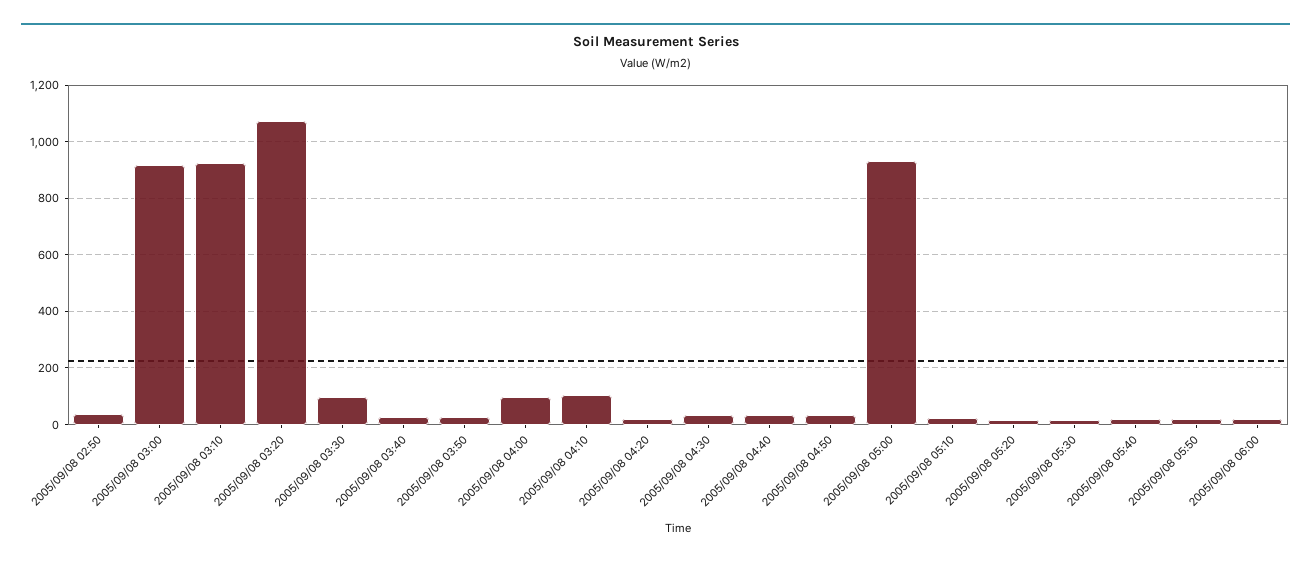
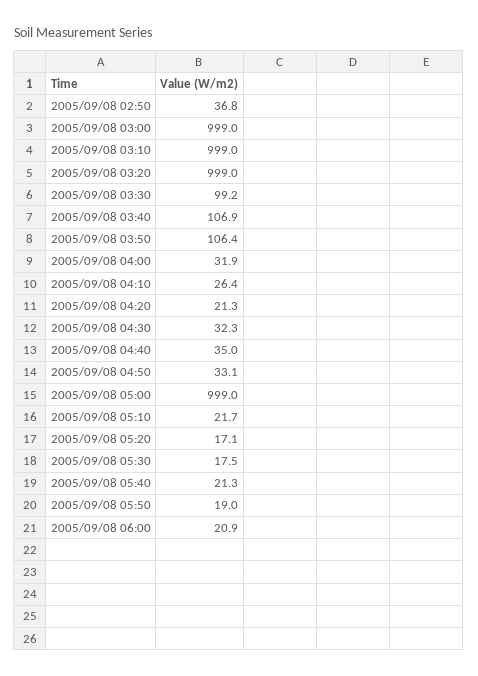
  {
    "2005/09/08 02:50": 36.8,
-   "2005/09/08 03:00": 925,
+   "2005/09/08 03:00": 999,
-   "2005/09/08 03:10": 925,
+   "2005/09/08 03:10": 999,
-   "2005/09/08 03:20": 1075,
+   "2005/09/08 03:20": 999,
    "2005/09/08 03:30": 99.2,
-   "2005/09/08 03:40": 25,
+   "2005/09/08 03:40": 106.9,
-   "2005/09/08 03:50": 25,
+   "2005/09/08 03:50": 106.4,
-   "2005/09/08 04:00": 100,
+   "2005/09/08 04:00": 31.9,
-   "2005/09/08 04:10": 100,
+   "2005/09/08 04:10": 26.4,
    "2005/09/08 04:20": 21.3,
    "2005/09/08 04:30": 32.3,
    "2005/09/08 04:40": 35,
    "2005/09/08 04:50": 33.1,
-   "2005/09/08 05:00": 925,
+   "2005/09/08 05:00": 999,
    "2005/09/08 05:10": 21.7,
    "2005/09/08 05:20": 17.1,
    "2005/09/08 05:30": 17.5,
    "2005/09/08 05:40": 21.3,
    "2005/09/08 05:50": 19,
    "2005/09/08 06:00": 20.9
  }

